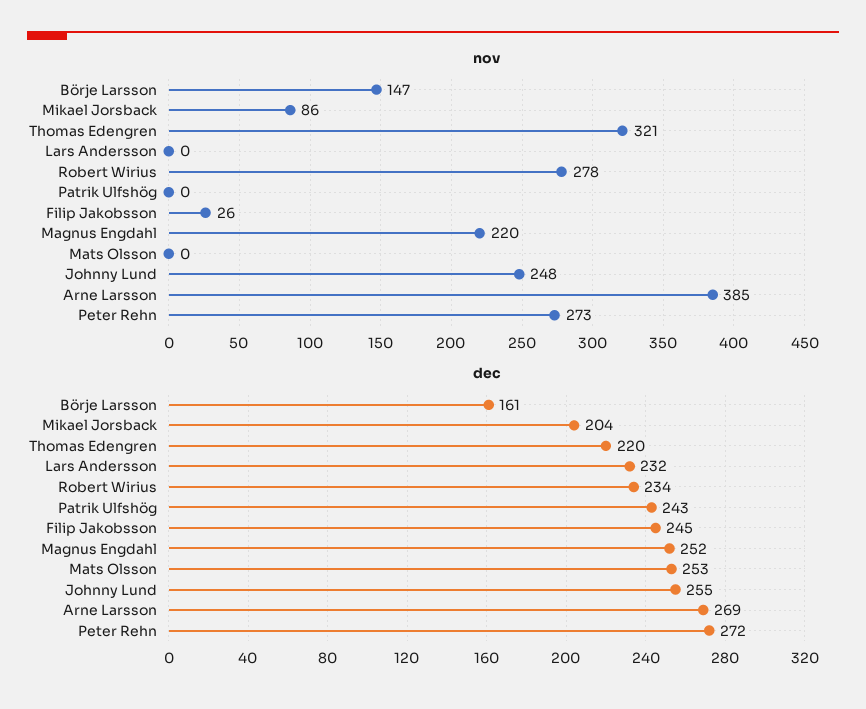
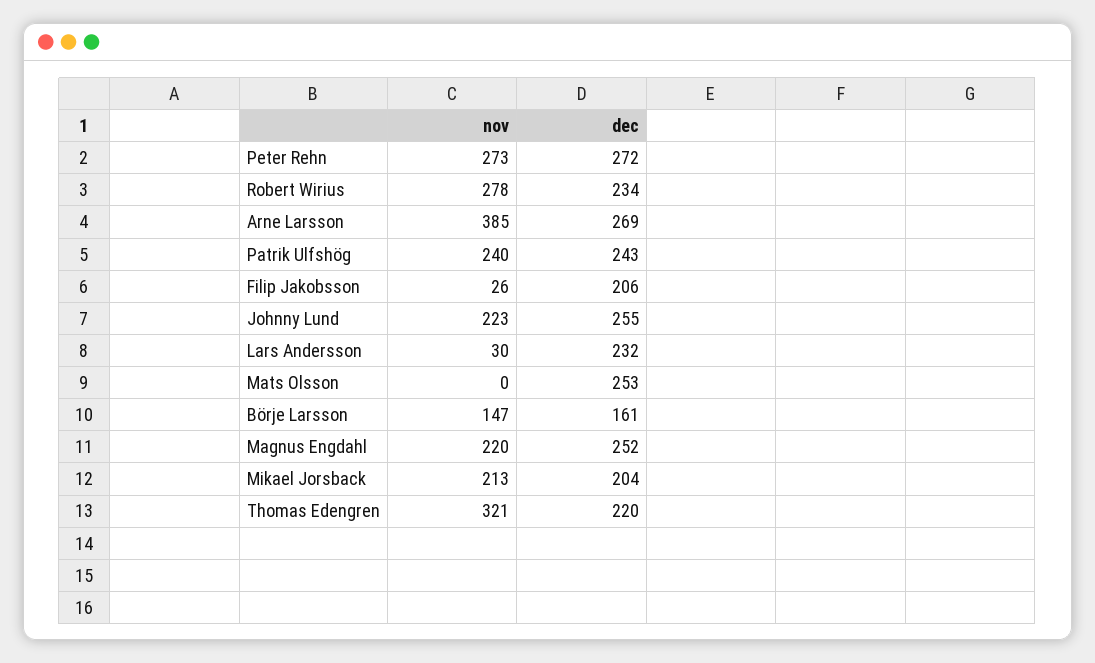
  {
    "nov": {
      "Börje Larsson": 147,
-     "Mikael Jorsback": 86,
+     "Mikael Jorsback": 213,
      "Thomas Edengren": 321,
-     "Lars Andersson": 0,
+     "Lars Andersson": 30,
      "Robert Wirius": 278,
-     "Patrik Ulfshög": 0,
+     "Patrik Ulfshög": 240,
      "Filip Jakobsson": 26,
      "Magnus Engdahl": 220,
      "Mats Olsson": 0,
-     "Johnny Lund": 248,
+     "Johnny Lund": 223,
      "Arne Larsson": 385,
      "Peter Rehn": 273
    },
    "dec": {
      "Börje Larsson": 161,
      "Mikael Jorsback": 204,
      "Thomas Edengren": 220,
      "Lars Andersson": 232,
      "Robert Wirius": 234,
      "Patrik Ulfshög": 243,
-     "Filip Jakobsson": 245,
+     "Filip Jakobsson": 206,
      "Magnus Engdahl": 252,
      "Mats Olsson": 253,
      "Johnny Lund": 255,
      "Arne Larsson": 269,
      "Peter Rehn": 272
    }
  }

